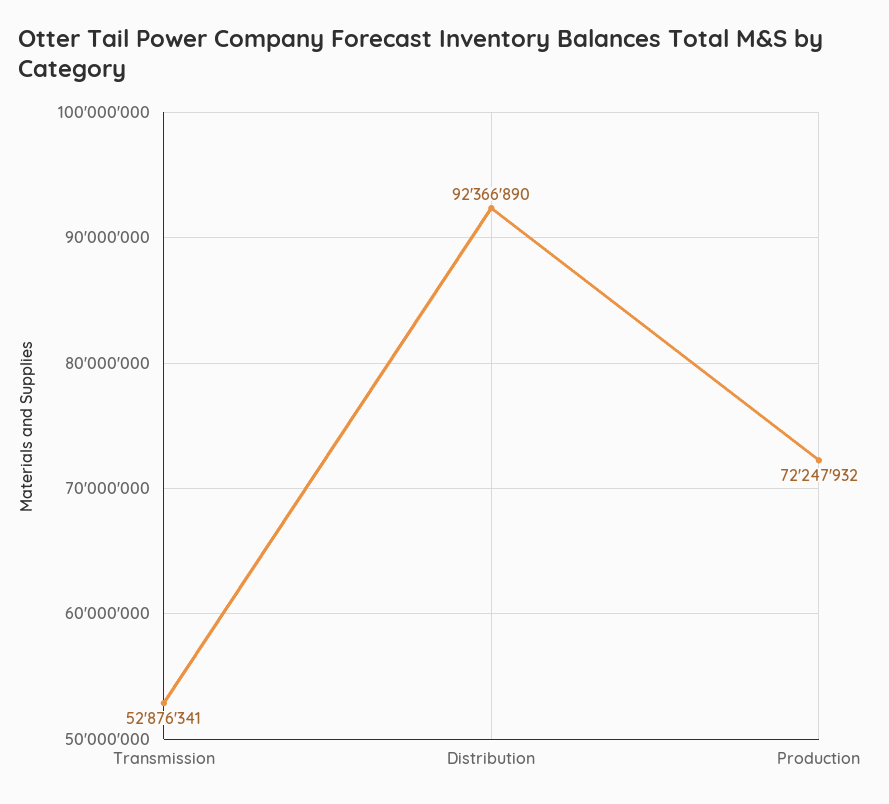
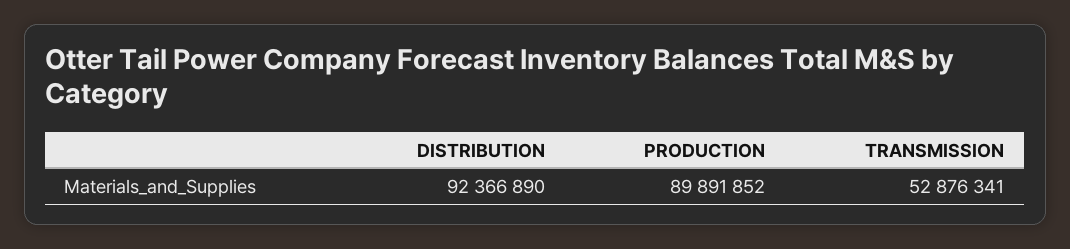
  {
    "Transmission": 52876341,
    "Distribution": 92366890,
-   "Production": 72247932
+   "Production": 89891852
  }

